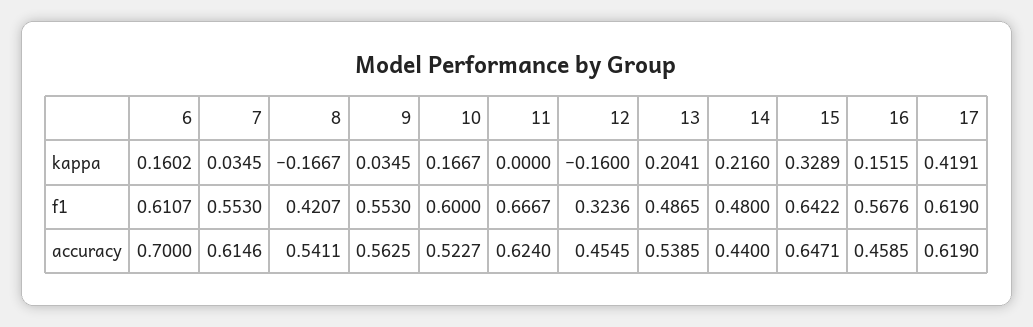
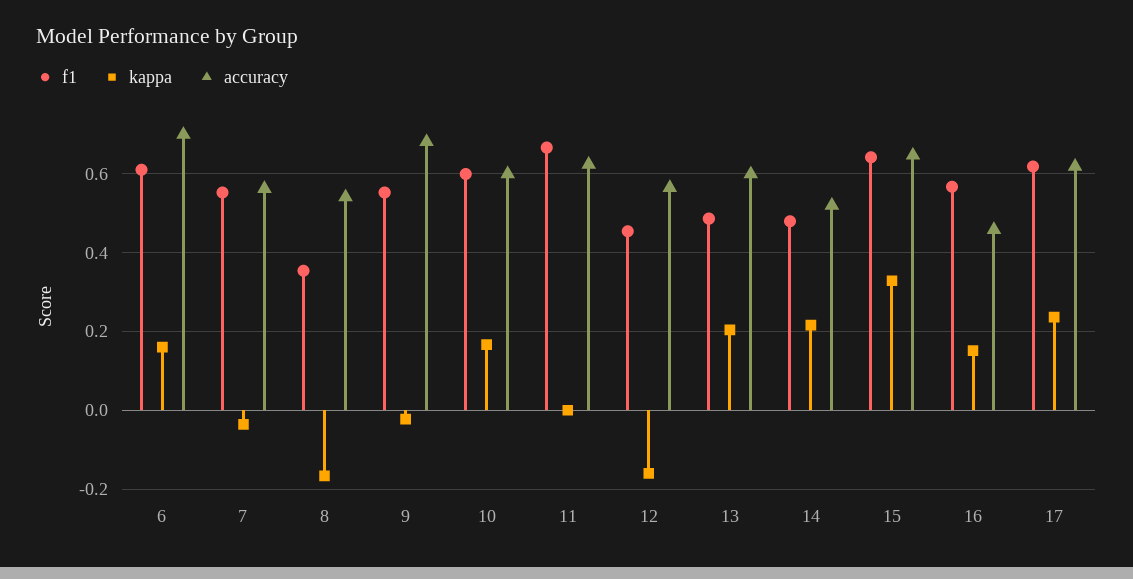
  {
    "kappa": {
      "6": 0.1602,
-     "7": 0.0345,
+     "7": -0.04,
      "8": -0.1667,
-     "9": 0.0345,
+     "9": -0.02,
      "10": 0.1667,
      "11": 0,
      "12": -0.16,
      "13": 0.2041,
      "14": 0.216,
      "15": 0.3289,
      "16": 0.1515,
-     "17": 0.4191
+     "17": 0.24
    },
    "f1": {
      "6": 0.6107,
      "7": 0.553,
-     "8": 0.4207,
+     "8": 0.36,
      "9": 0.553,
      "10": 0.6,
      "11": 0.6667,
-     "12": 0.3236,
+     "12": 0.46,
      "13": 0.4865,
      "14": 0.48,
      "15": 0.6422,
      "16": 0.5676,
      "17": 0.619
    },
    "accuracy": {
      "6": 0.7,
-     "7": 0.6146,
+     "7": 0.56,
      "8": 0.5411,
-     "9": 0.5625,
+     "9": 0.68,
-     "10": 0.5227,
+     "10": 0.6,
      "11": 0.624,
-     "12": 0.4545,
+     "12": 0.56,
-     "13": 0.5385,
+     "13": 0.6,
-     "14": 0.44,
+     "14": 0.52,
      "15": 0.6471,
      "16": 0.4585,
      "17": 0.619
    }
  }

